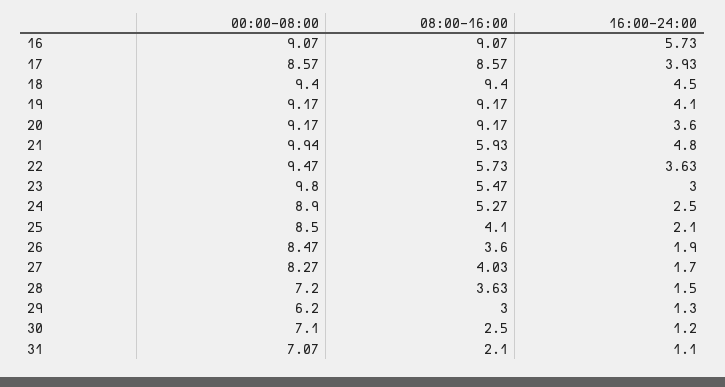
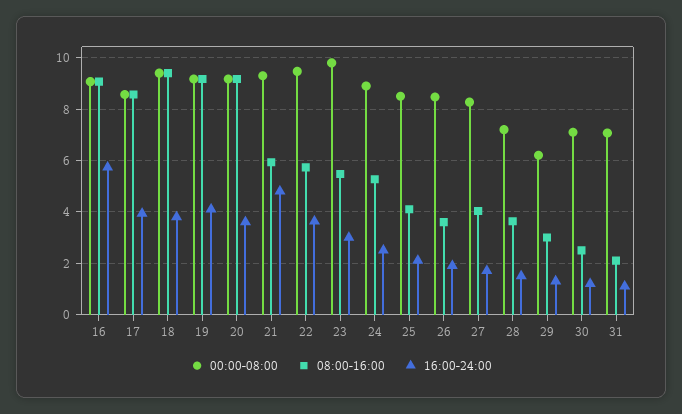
  {
    "00:00-08:00": {
      "16": 9.07,
      "17": 8.57,
      "18": 9.4,
      "19": 9.17,
      "20": 9.17,
-     "21": 9.94,
+     "21": 9.25,
      "22": 9.47,
      "23": 9.8,
      "24": 8.9,
      "25": 8.5,
      "26": 8.47,
      "27": 8.27,
      "28": 7.2,
      "29": 6.2,
      "30": 7.1,
      "31": 7.07
    },
    "08:00-16:00": {
      "16": 9.07,
      "17": 8.57,
      "18": 9.4,
      "19": 9.17,
      "20": 9.17,
      "21": 5.93,
      "22": 5.73,
      "23": 5.47,
      "24": 5.27,
      "25": 4.1,
      "26": 3.6,
      "27": 4.03,
      "28": 3.63,
      "29": 3,
      "30": 2.5,
      "31": 2.1
    },
    "16:00-24:00": {
      "16": 5.73,
      "17": 3.93,
-     "18": 4.5,
+     "18": 3.75,
      "19": 4.1,
      "20": 3.6,
      "21": 4.8,
      "22": 3.63,
      "23": 3,
      "24": 2.5,
      "25": 2.1,
      "26": 1.9,
      "27": 1.7,
      "28": 1.5,
      "29": 1.3,
      "30": 1.2,
      "31": 1.1
    }
  }

